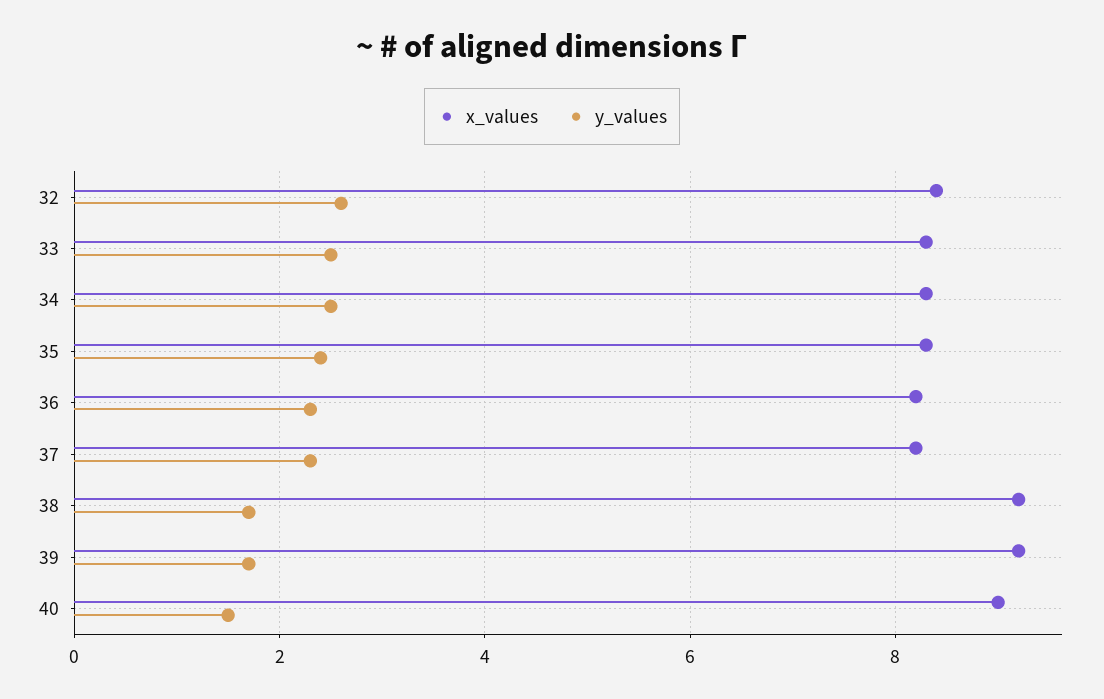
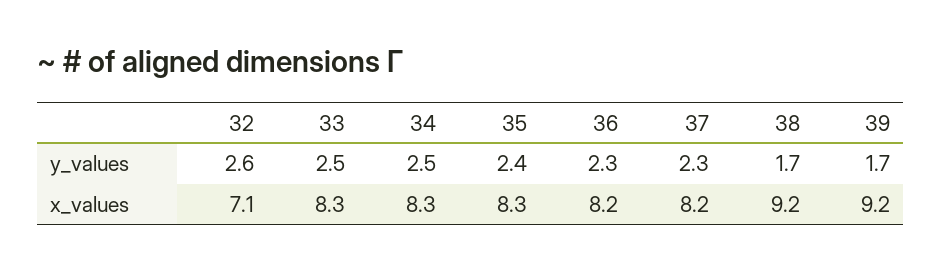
  {
    "x_values": {
-     "32": 8.5,
+     "32": 7.1,
      "33": 8.3,
      "34": 8.3,
      "35": 8.3,
      "36": 8.2,
      "37": 8.2,
      "38": 9.2,
-     "39": 9.2,
+     "39": 9.2
-     "40": 9
    },
    "y_values": {
      "32": 2.6,
      "33": 2.5,
      "34": 2.5,
      "35": 2.4,
      "36": 2.3,
      "37": 2.3,
      "38": 1.7,
-     "39": 1.7,
+     "39": 1.7
-     "40": 1.5
    }
  }

